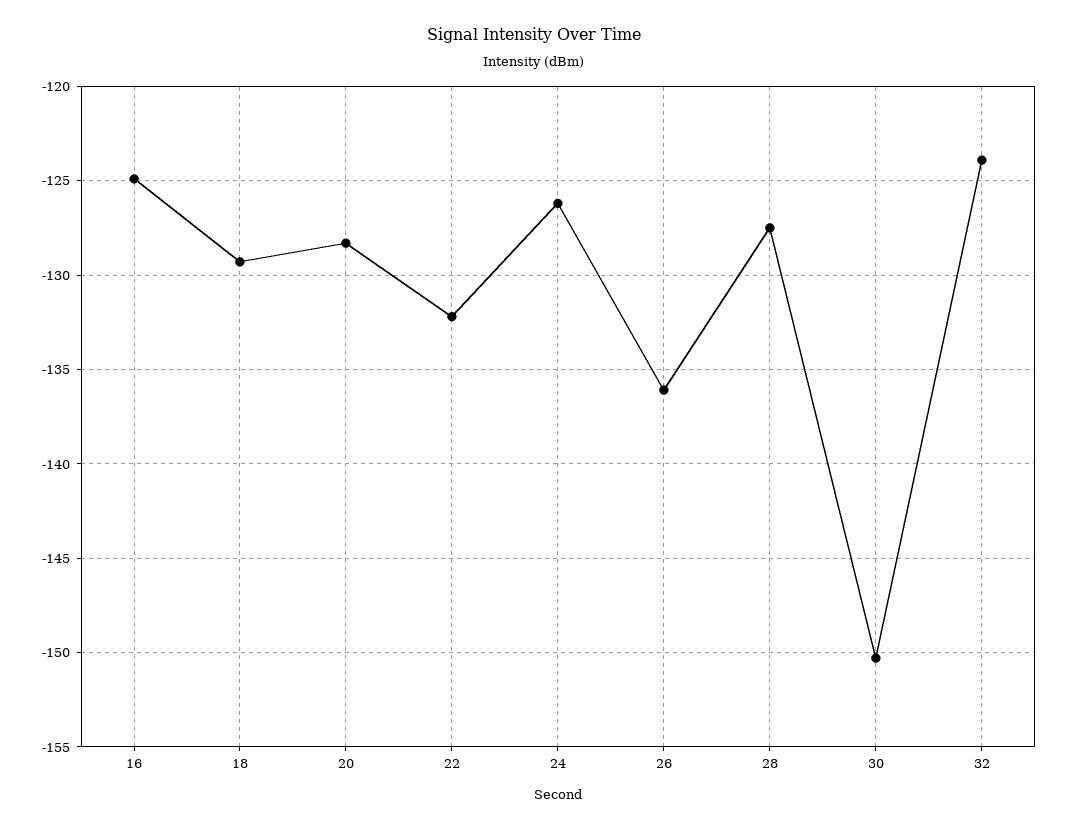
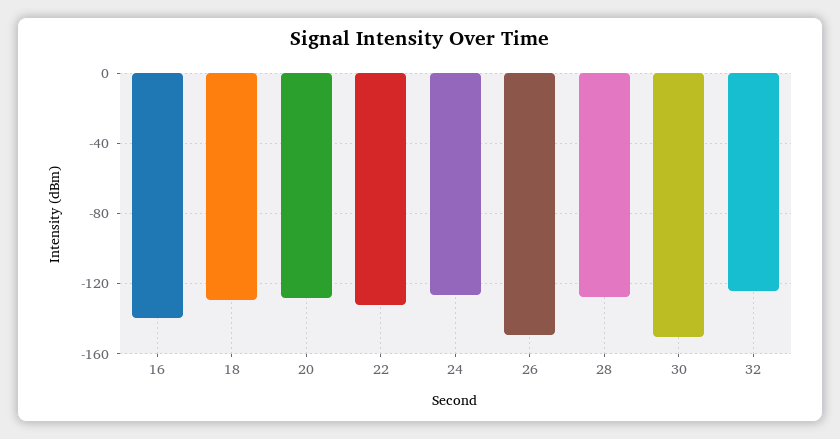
  {
-   "16": -125,
+   "16": -140,
    "18": -129.5,
    "20": -128.5,
    "22": -132,
    "24": -126,
-   "26": -136,
+   "26": -150,
    "28": -127.5,
    "30": -150.5,
    "32": -124
  }

